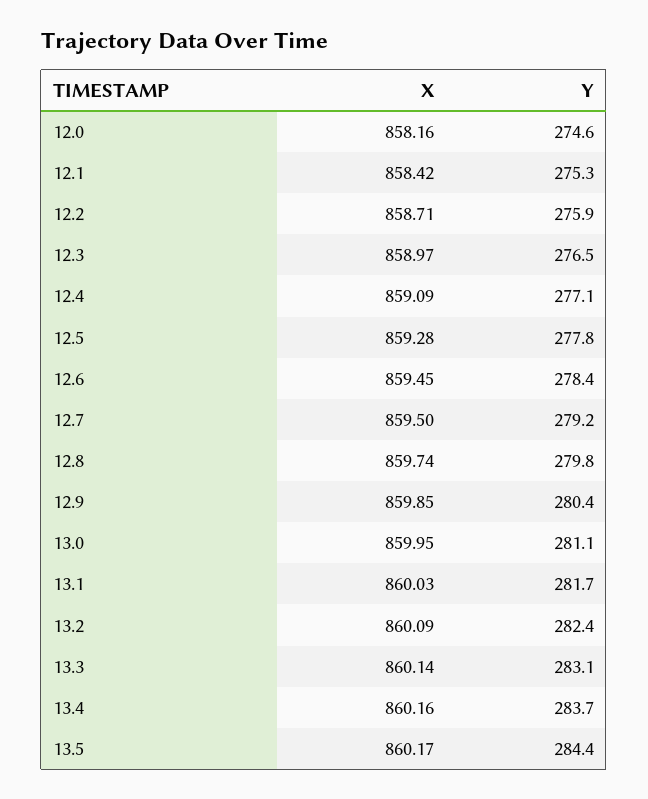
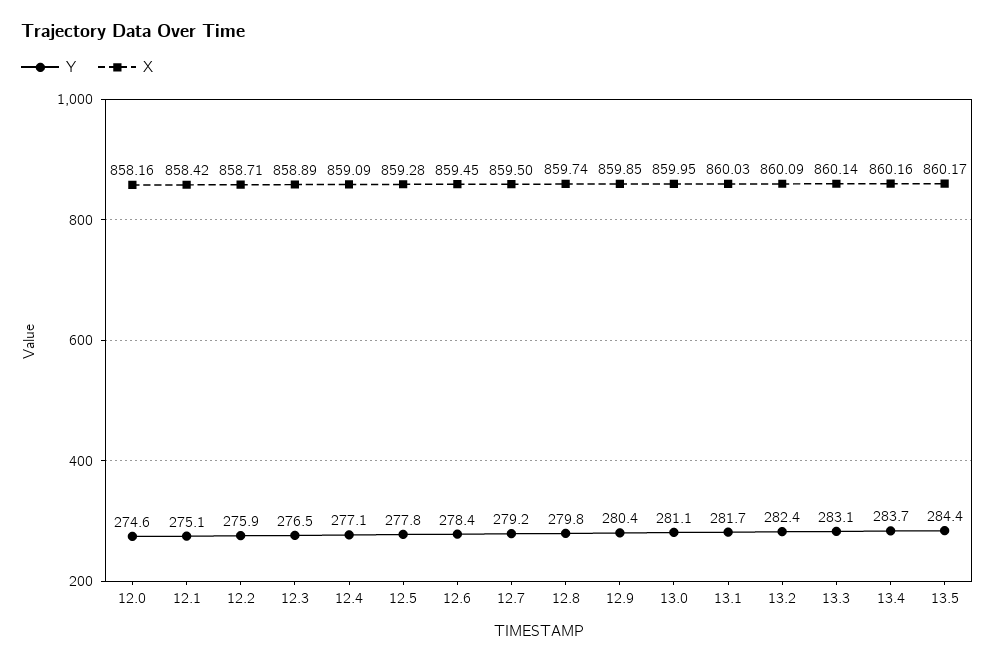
  {
    "X": {
      "12.0": 858.16,
      "12.1": 858.42,
      "12.2": 858.71,
-     "12.3": 858.97,
+     "12.3": 858.89,
      "12.4": 859.09,
      "12.5": 859.28,
      "12.6": 859.45,
      "12.7": 859.5,
      "12.8": 859.74,
      "12.9": 859.85,
      "13.0": 859.95,
      "13.1": 860.03,
      "13.2": 860.09,
      "13.3": 860.14,
      "13.4": 860.16,
      "13.5": 860.17
    },
    "Y": {
      "12.0": 274.6,
-     "12.1": 275.3,
+     "12.1": 275.1,
      "12.2": 275.9,
      "12.3": 276.5,
      "12.4": 277.1,
      "12.5": 277.8,
      "12.6": 278.4,
      "12.7": 279.2,
      "12.8": 279.8,
      "12.9": 280.4,
      "13.0": 281.1,
      "13.1": 281.7,
      "13.2": 282.4,
      "13.3": 283.1,
      "13.4": 283.7,
      "13.5": 284.4
    }
  }

